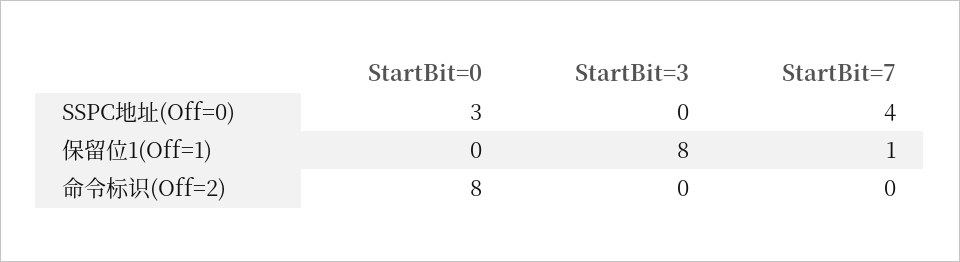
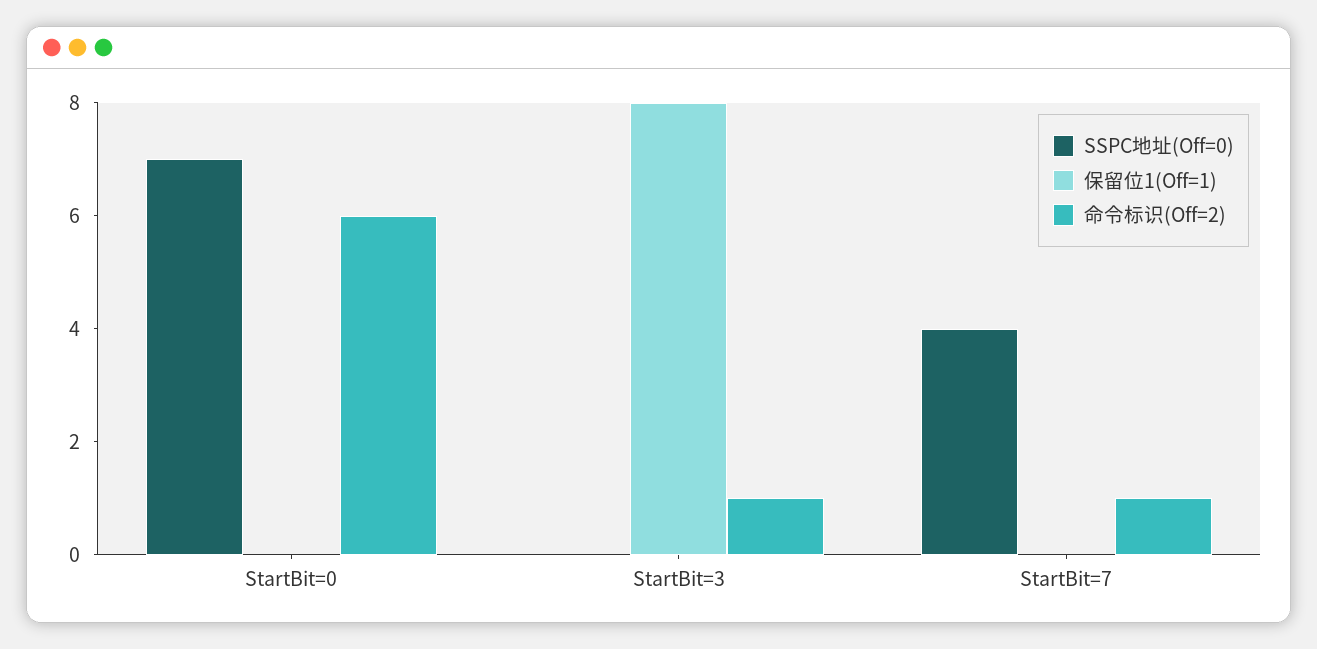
  {
    "SSPC地址(Off=0)": {
-     "StartBit=0": 3,
+     "StartBit=0": 7,
      "StartBit=3": 0,
      "StartBit=7": 4
    },
    "保留位1(Off=1)": {
      "StartBit=0": 0,
      "StartBit=3": 8,
-     "StartBit=7": 1
+     "StartBit=7": 0
    },
    "命令标识(Off=2)": {
-     "StartBit=0": 8,
+     "StartBit=0": 6,
-     "StartBit=3": 0,
+     "StartBit=3": 1,
-     "StartBit=7": 0
+     "StartBit=7": 1
    }
  }

